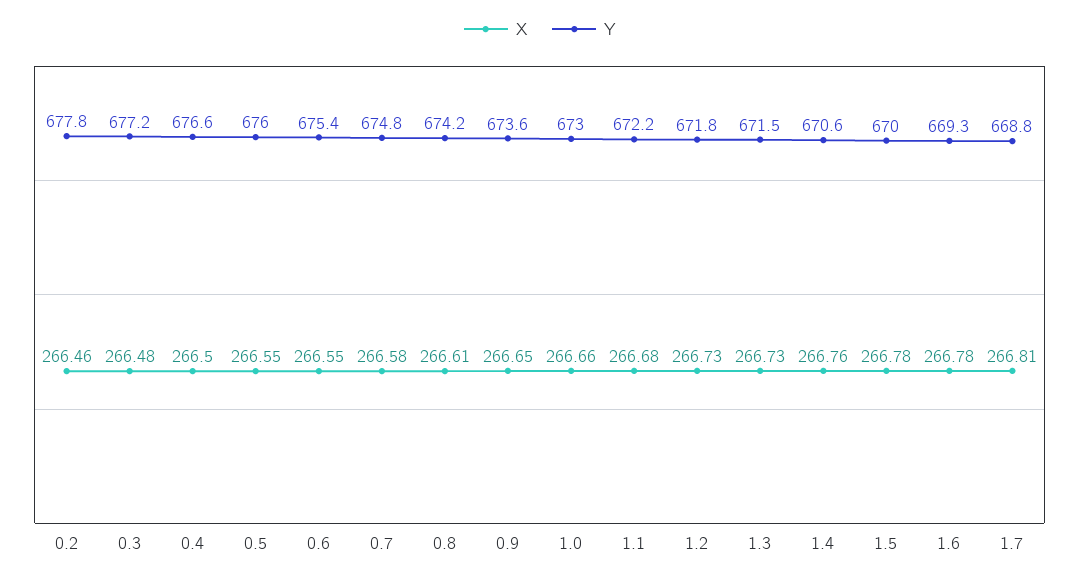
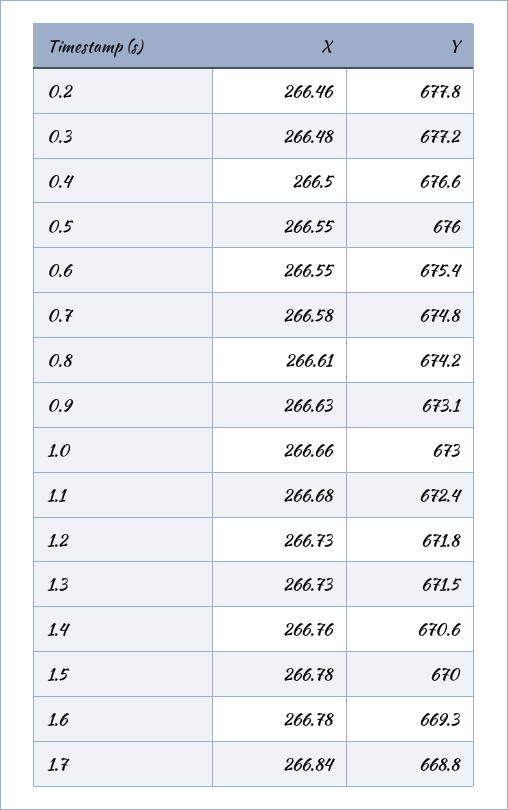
  {
    "X": {
      "0.2": 266.46,
      "0.3": 266.48,
      "0.4": 266.5,
      "0.5": 266.55,
      "0.6": 266.55,
      "0.7": 266.58,
      "0.8": 266.61,
-     "0.9": 266.65,
+     "0.9": 266.63,
      "1.0": 266.66,
      "1.1": 266.68,
      "1.2": 266.73,
      "1.3": 266.73,
      "1.4": 266.76,
      "1.5": 266.78,
      "1.6": 266.78,
-     "1.7": 266.81
+     "1.7": 266.84
    },
    "Y": {
      "0.2": 677.8,
      "0.3": 677.2,
      "0.4": 676.6,
      "0.5": 676,
      "0.6": 675.4,
      "0.7": 674.8,
      "0.8": 674.2,
-     "0.9": 673.6,
+     "0.9": 673.1,
      "1.0": 673,
-     "1.1": 672.2,
+     "1.1": 672.4,
      "1.2": 671.8,
      "1.3": 671.5,
      "1.4": 670.6,
      "1.5": 670,
      "1.6": 669.3,
      "1.7": 668.8
    }
  }

